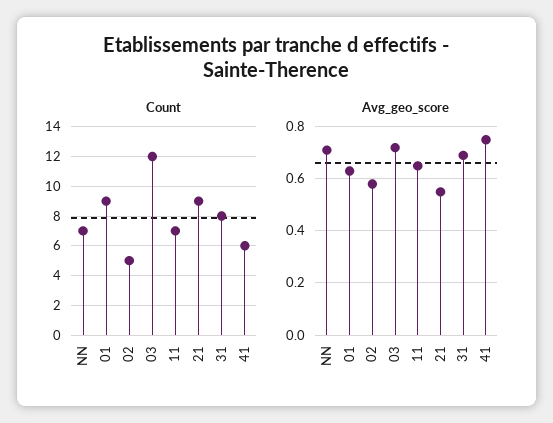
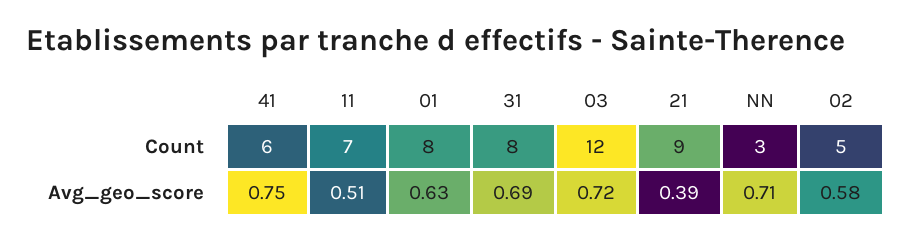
  {
    "Count": {
-     "NN": 7,
+     "NN": 3,
-     "01": 9,
+     "01": 8,
      "02": 5,
      "03": 12,
      "11": 7,
      "21": 9,
      "31": 8,
      "41": 6
    },
    "Avg_geo_score": {
      "NN": 0.71,
      "01": 0.63,
      "02": 0.58,
      "03": 0.72,
-     "11": 0.65,
+     "11": 0.51,
-     "21": 0.55,
+     "21": 0.39,
      "31": 0.69,
      "41": 0.75
    }
  }

